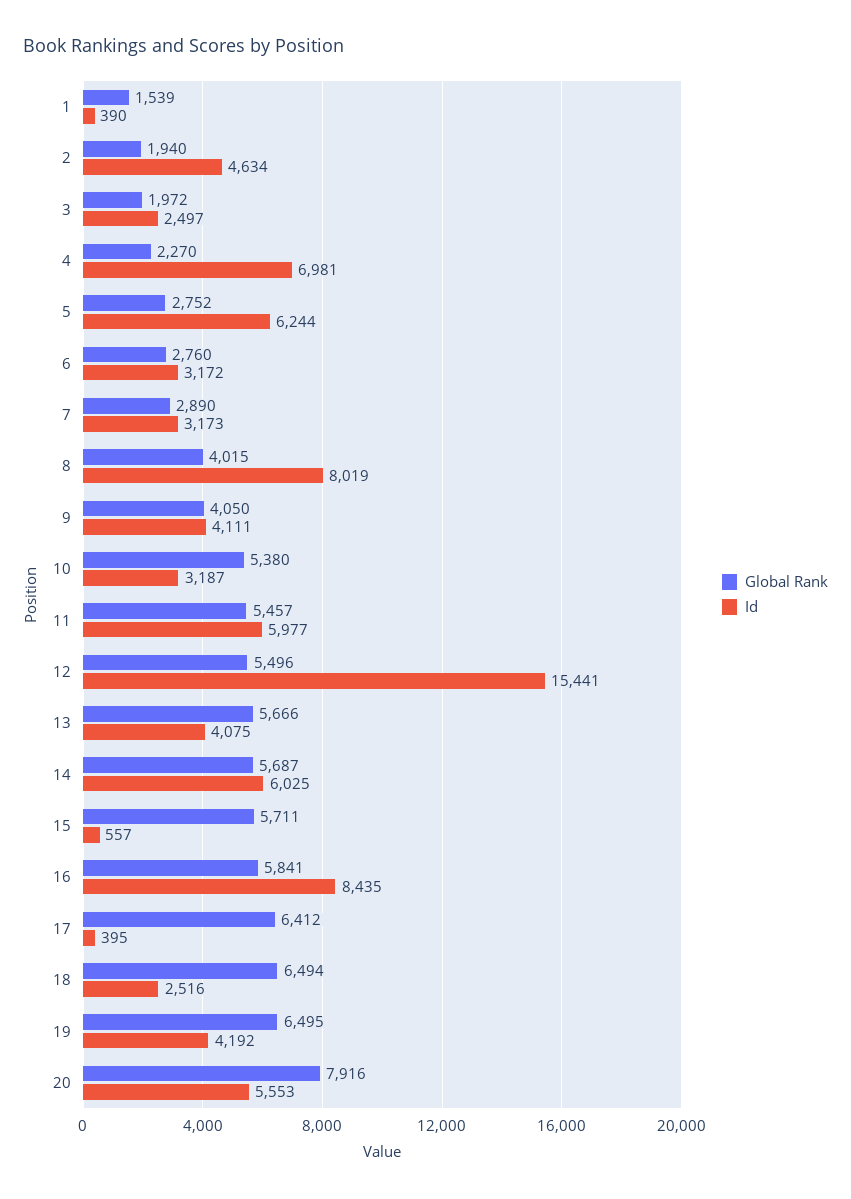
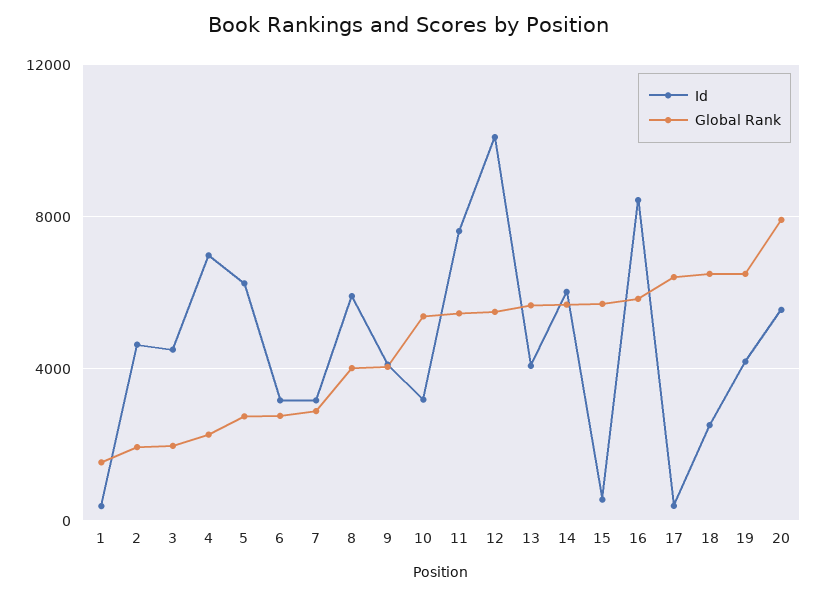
  {
    "Global Rank": {
      "1": 1539,
      "2": 1940,
      "3": 1972,
      "4": 2270,
      "5": 2752,
      "6": 2760,
      "7": 2890,
      "8": 4015,
      "9": 4050,
      "10": 5380,
      "11": 5457,
      "12": 5496,
      "13": 5666,
      "14": 5687,
      "15": 5711,
      "16": 5841,
      "17": 6412,
      "18": 6494,
      "19": 6495,
      "20": 7916
    },
    "Id": {
      "1": 390,
      "2": 4634,
-     "3": 2497,
+     "3": 4500,
      "4": 6981,
      "5": 6244,
      "6": 3172,
      "7": 3173,
-     "8": 8019,
+     "8": 6000,
      "9": 4111,
      "10": 3187,
-     "11": 5977,
+     "11": 7500,
-     "12": 15441,
+     "12": 10000,
      "13": 4075,
      "14": 6025,
      "15": 557,
      "16": 8435,
      "17": 395,
      "18": 2516,
      "19": 4192,
      "20": 5553
    }
  }

